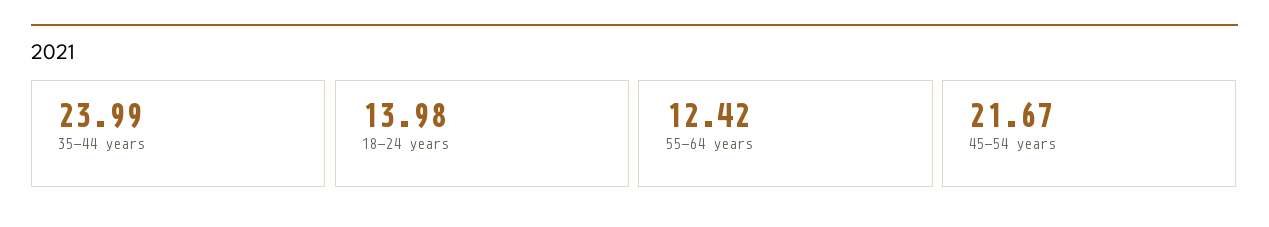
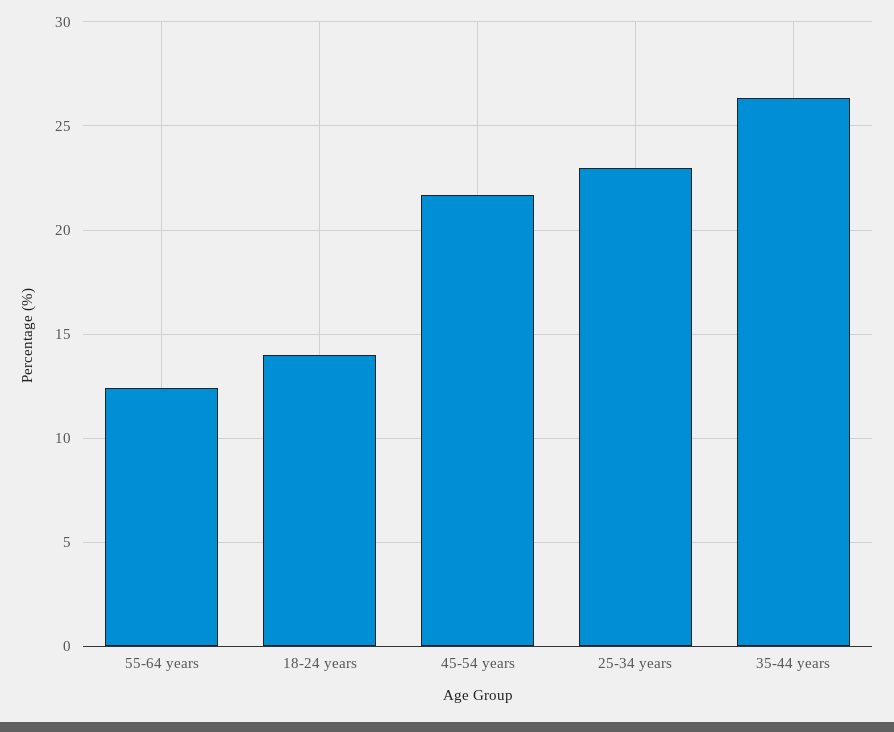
  {
-   "35-44 years": 23.99,
+   "35-44 years": 26.5,
    "18-24 years": 13.98,
    "55-64 years": 12.42,
-   "45-54 years": 21.67
+   "45-54 years": 21.67,
+   "25-34 years": 23
  }

